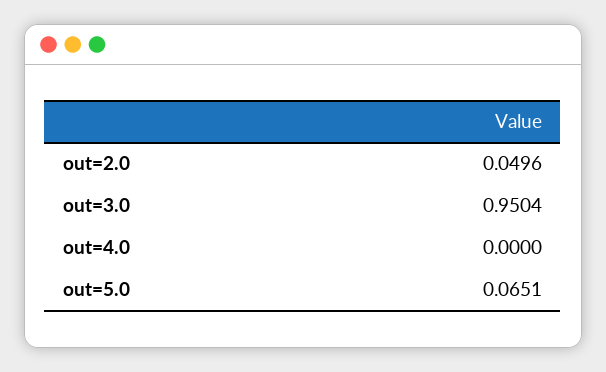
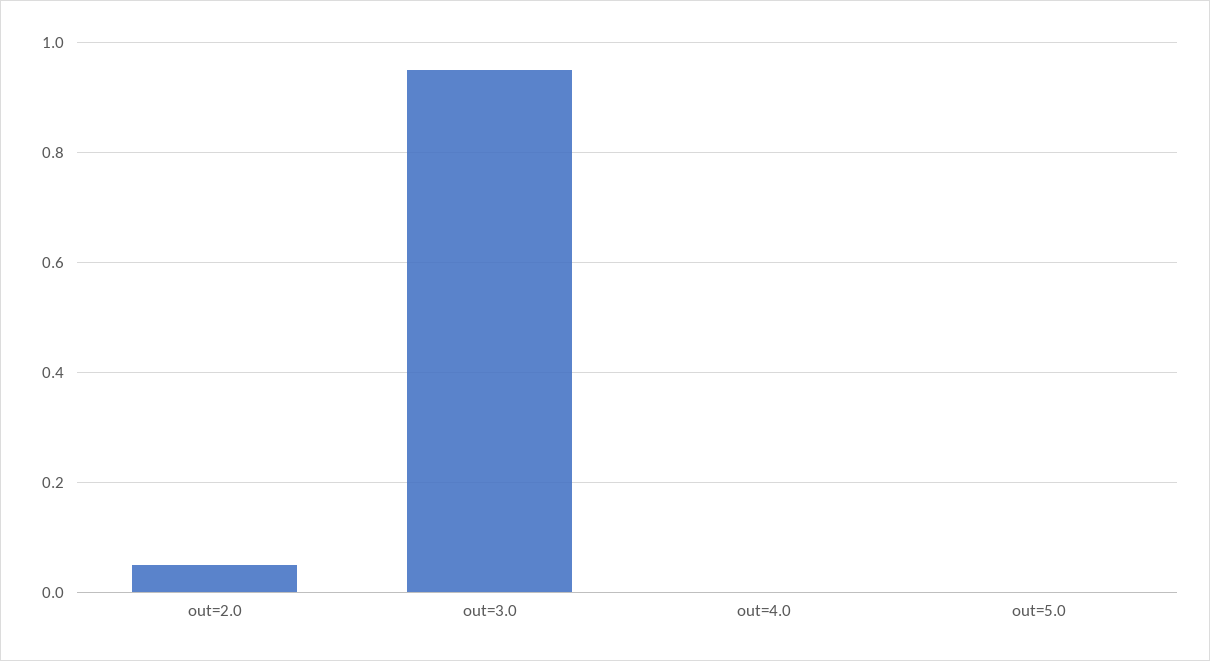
  {
    "out=2.0": 0.0496,
    "out=3.0": 0.9504,
    "out=4.0": 0,
-   "out=5.0": 0.0651
+   "out=5.0": 0
  }

